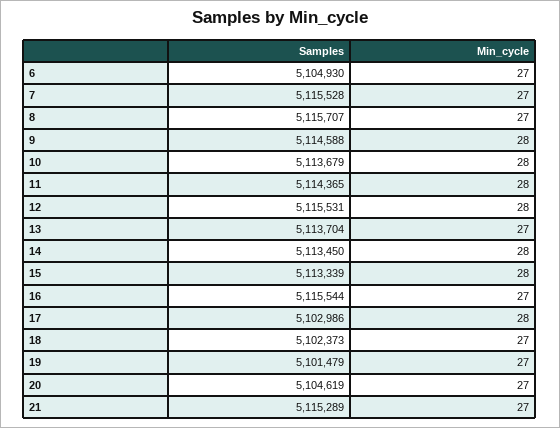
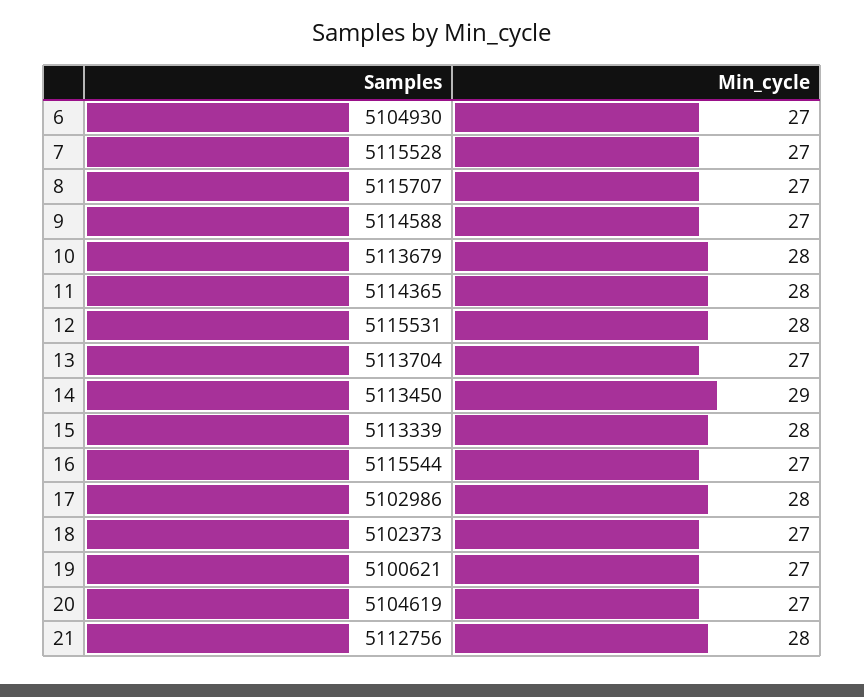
  {
    "Samples": {
      "6": 5104930,
      "7": 5115528,
      "8": 5115707,
      "9": 5114588,
      "10": 5113679,
      "11": 5114365,
      "12": 5115531,
      "13": 5113704,
      "14": 5113450,
      "15": 5113339,
      "16": 5115544,
      "17": 5102986,
      "18": 5102373,
-     "19": 5101479,
+     "19": 5100621,
      "20": 5104619,
-     "21": 5115289
+     "21": 5112756
    },
    "Min_cycle": {
      "6": 27,
      "7": 27,
      "8": 27,
-     "9": 28,
+     "9": 27,
      "10": 28,
      "11": 28,
      "12": 28,
      "13": 27,
-     "14": 28,
+     "14": 29,
      "15": 28,
      "16": 27,
      "17": 28,
      "18": 27,
      "19": 27,
      "20": 27,
-     "21": 27
+     "21": 28
    }
  }

